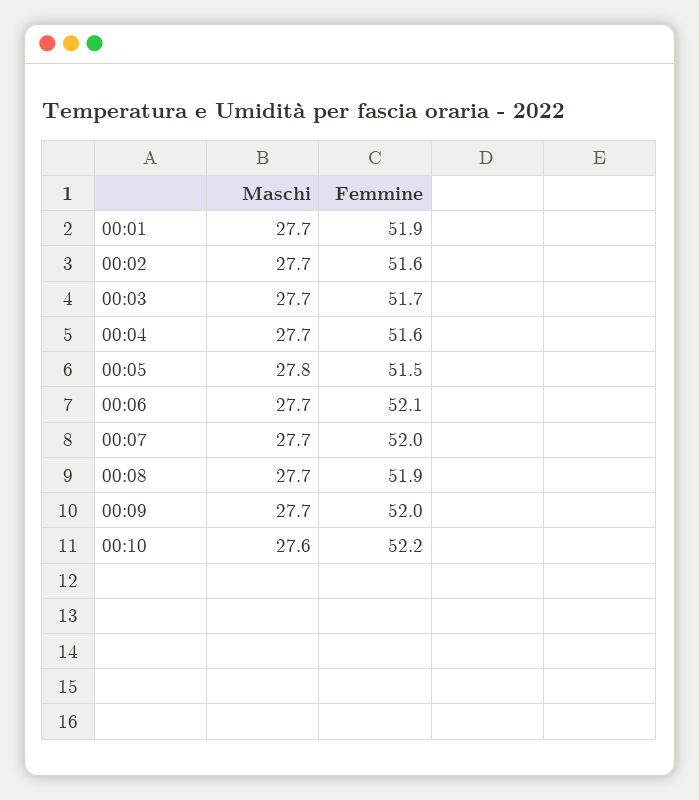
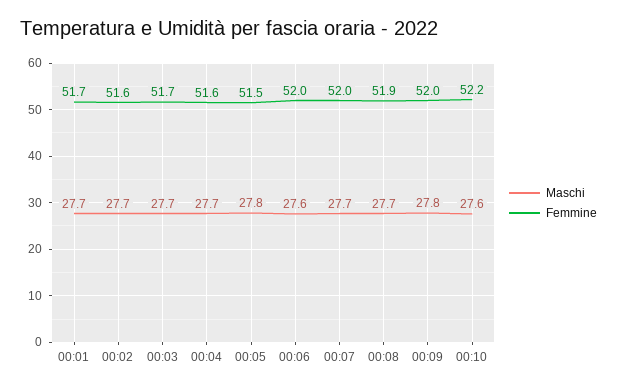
  {
    "Maschi": {
      "00:01": 27.7,
      "00:02": 27.7,
      "00:03": 27.7,
      "00:04": 27.7,
      "00:05": 27.8,
-     "00:06": 27.7,
+     "00:06": 27.6,
      "00:07": 27.7,
      "00:08": 27.7,
-     "00:09": 27.7,
+     "00:09": 27.8,
      "00:10": 27.6
    },
    "Femmine": {
-     "00:01": 51.9,
+     "00:01": 51.7,
      "00:02": 51.6,
      "00:03": 51.7,
      "00:04": 51.6,
      "00:05": 51.5,
-     "00:06": 52.1,
+     "00:06": 52,
      "00:07": 52,
      "00:08": 51.9,
      "00:09": 52,
      "00:10": 52.2
    }
  }

